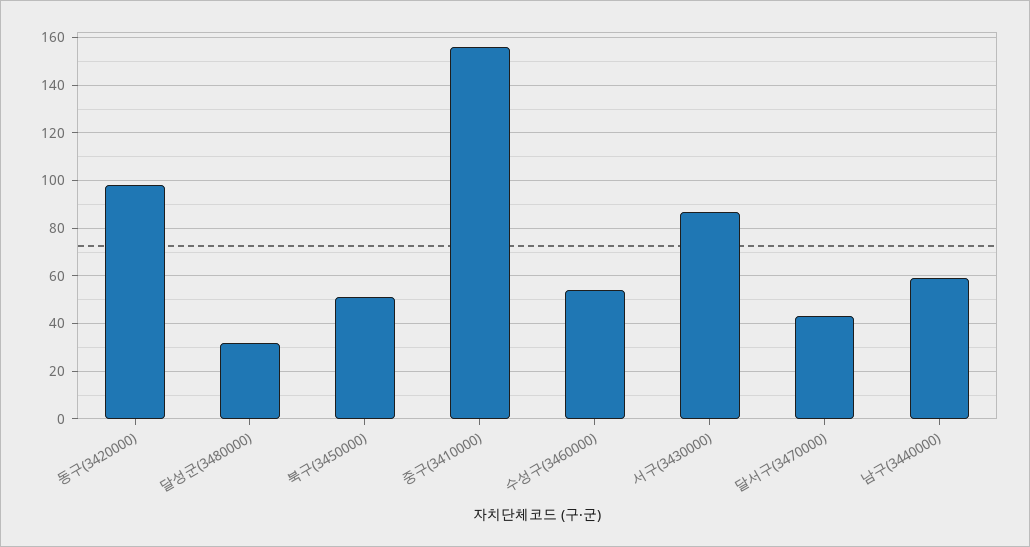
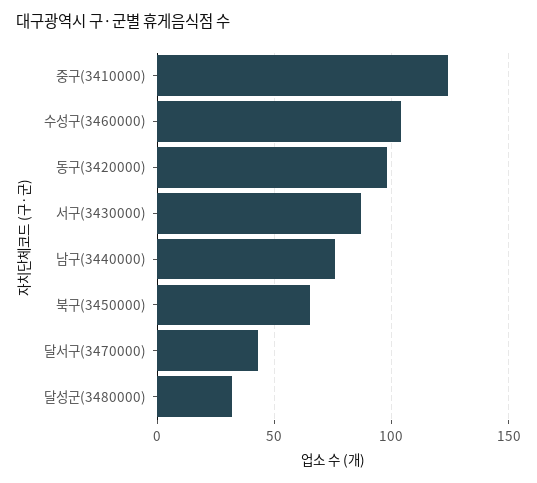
  {
    "동구(3420000)": 100,
    "달성군(3480000)": 30,
-   "북구(3450000)": 50,
+   "북구(3450000)": 65,
-   "중구(3410000)": 155,
+   "중구(3410000)": 125,
-   "수성구(3460000)": 55,
+   "수성구(3460000)": 105,
    "서구(3430000)": 85,
    "달서구(3470000)": 45,
-   "남구(3440000)": 60
+   "남구(3440000)": 75
  }

